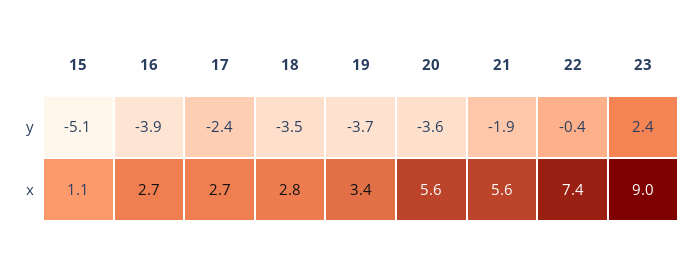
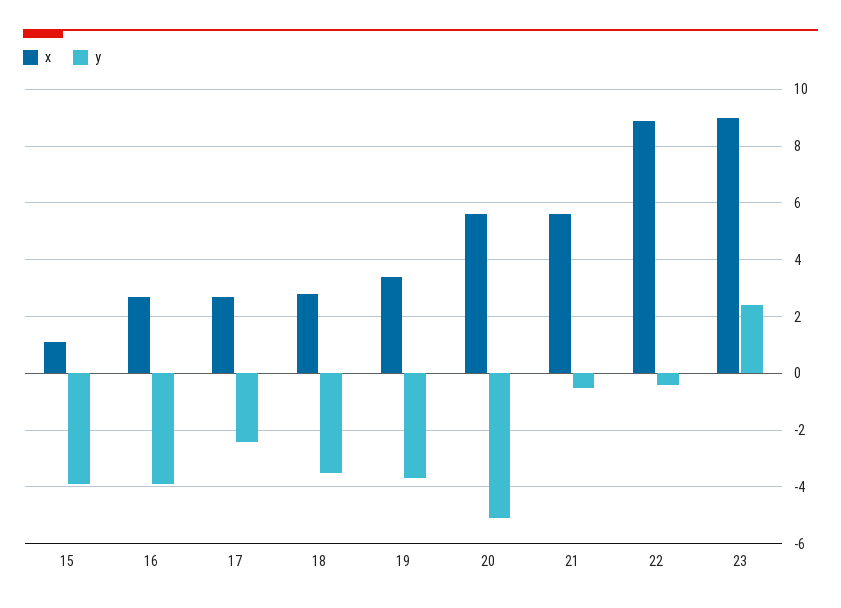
  {
    "y": {
-     "15": -5.1,
+     "15": -4,
      "16": -3.9,
      "17": -2.4,
      "18": -3.5,
      "19": -3.7,
-     "20": -3.6,
+     "20": -5,
-     "21": -1.9,
+     "21": -0.5,
      "22": -0.4,
      "23": 2.4
    },
    "x": {
      "15": 1.1,
      "16": 2.7,
      "17": 2.7,
      "18": 2.8,
      "19": 3.4,
      "20": 5.6,
      "21": 5.6,
-     "22": 7.4,
+     "22": 9,
      "23": 9
    }
  }

